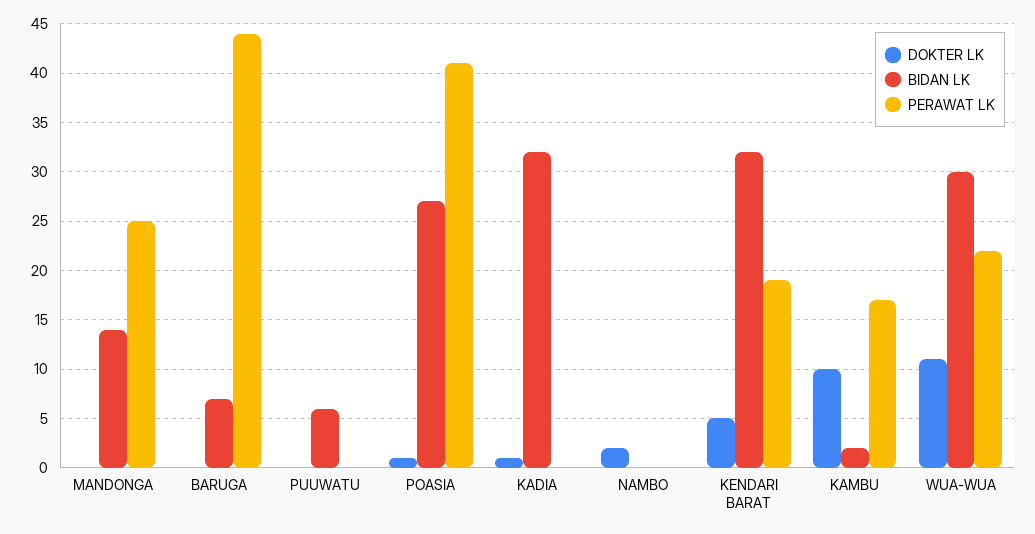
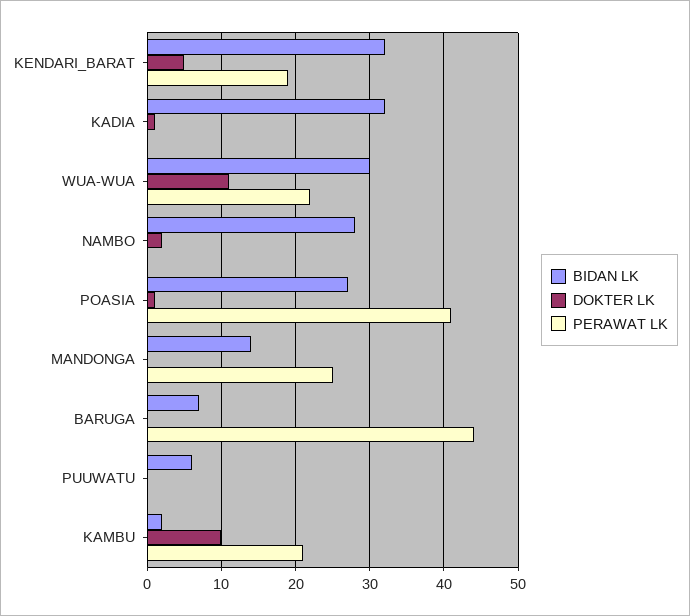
  {
    "DOKTER LK": {
      "MANDONGA": 0,
      "BARUGA": 0,
      "PUUWATU": 0,
      "POASIA": 1,
      "KADIA": 1,
      "NAMBO": 2,
      "KENDARI BARAT": 5,
      "KAMBU": 10,
      "WUA-WUA": 11
    },
    "BIDAN LK": {
      "MANDONGA": 14,
      "BARUGA": 7,
      "PUUWATU": 6,
      "POASIA": 27,
      "KADIA": 32,
-     "NAMBO": 0,
+     "NAMBO": 28,
      "KENDARI BARAT": 32,
      "KAMBU": 2,
      "WUA-WUA": 30
    },
    "PERAWAT LK": {
      "MANDONGA": 25,
      "BARUGA": 44,
      "PUUWATU": 0,
      "POASIA": 41,
      "KADIA": 0,
      "NAMBO": 0,
      "KENDARI BARAT": 19,
-     "KAMBU": 17,
+     "KAMBU": 21,
      "WUA-WUA": 22
    }
  }

